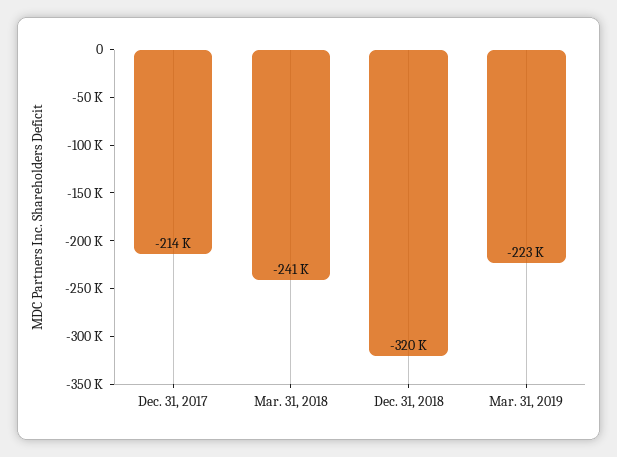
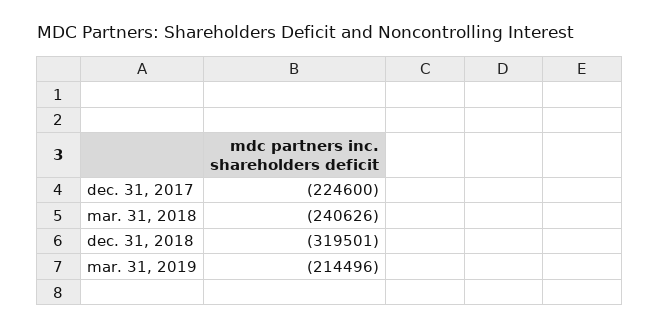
  {
-   "Dec. 31, 2017": -214000,
+   "Dec. 31, 2017": -224600,
    "Mar. 31, 2018": -240626,
    "Dec. 31, 2018": -319501,
-   "Mar. 31, 2019": -223000
+   "Mar. 31, 2019": -214496
  }

